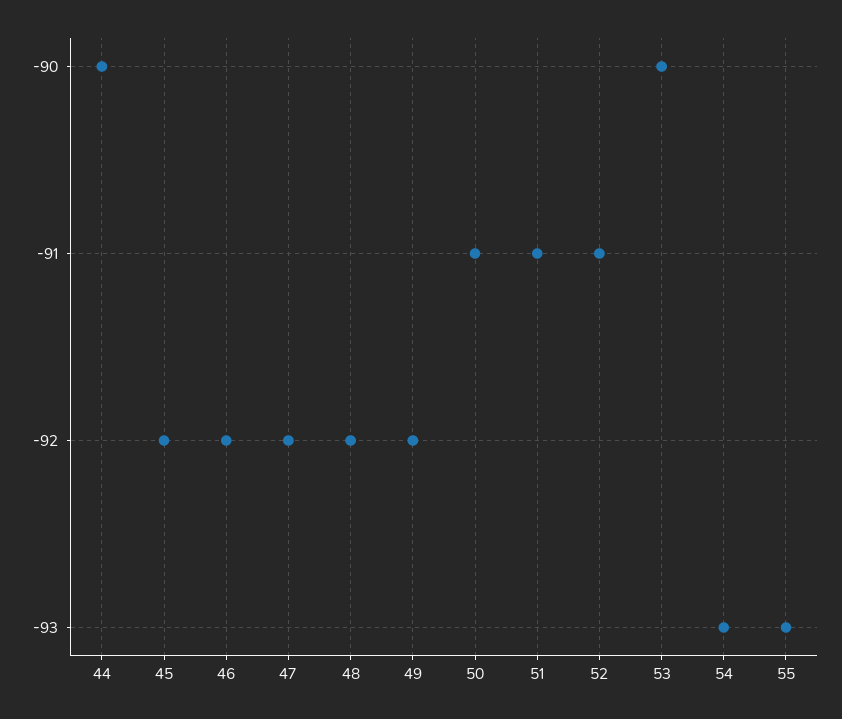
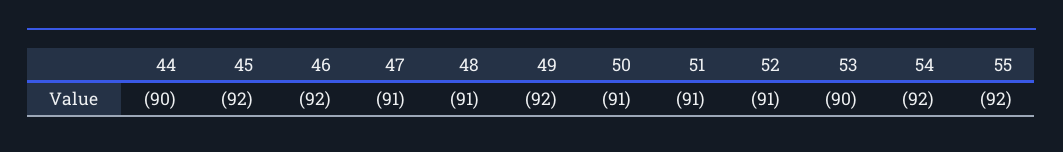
  {
    "44": -90,
    "45": -92,
    "46": -92,
-   "47": -92,
+   "47": -91,
-   "48": -92,
+   "48": -91,
    "49": -92,
    "50": -91,
    "51": -91,
    "52": -91,
    "53": -90,
-   "54": -93,
+   "54": -92,
-   "55": -93
+   "55": -92
  }

